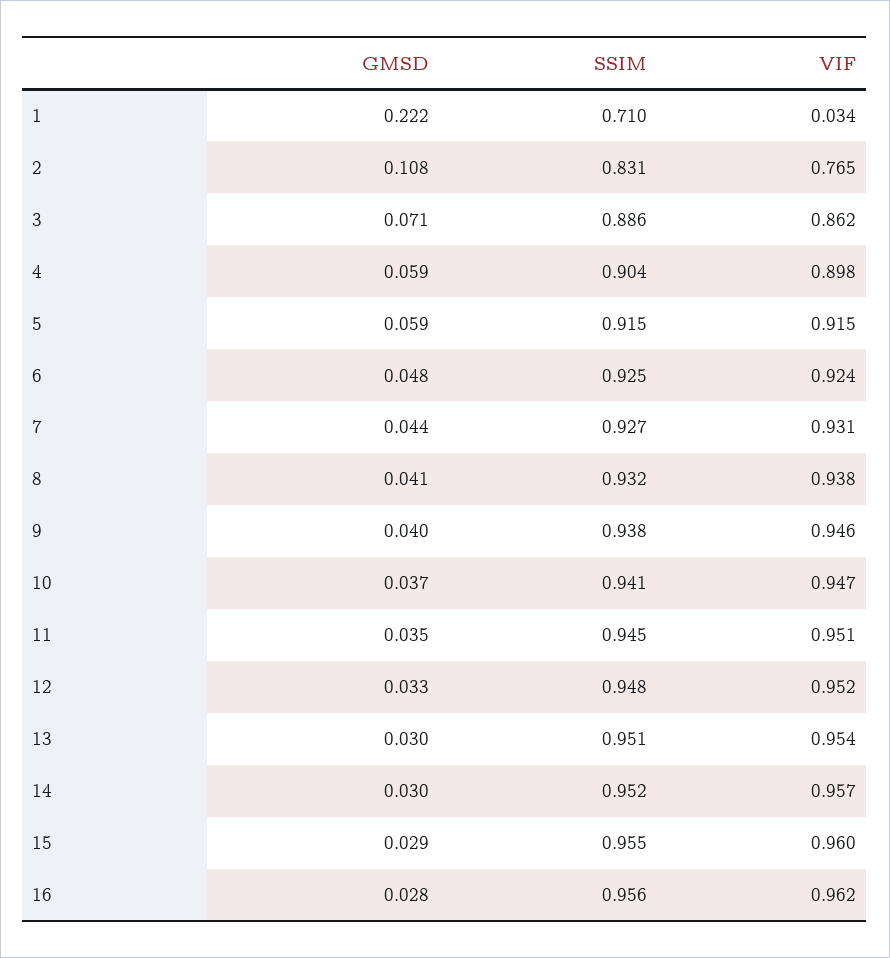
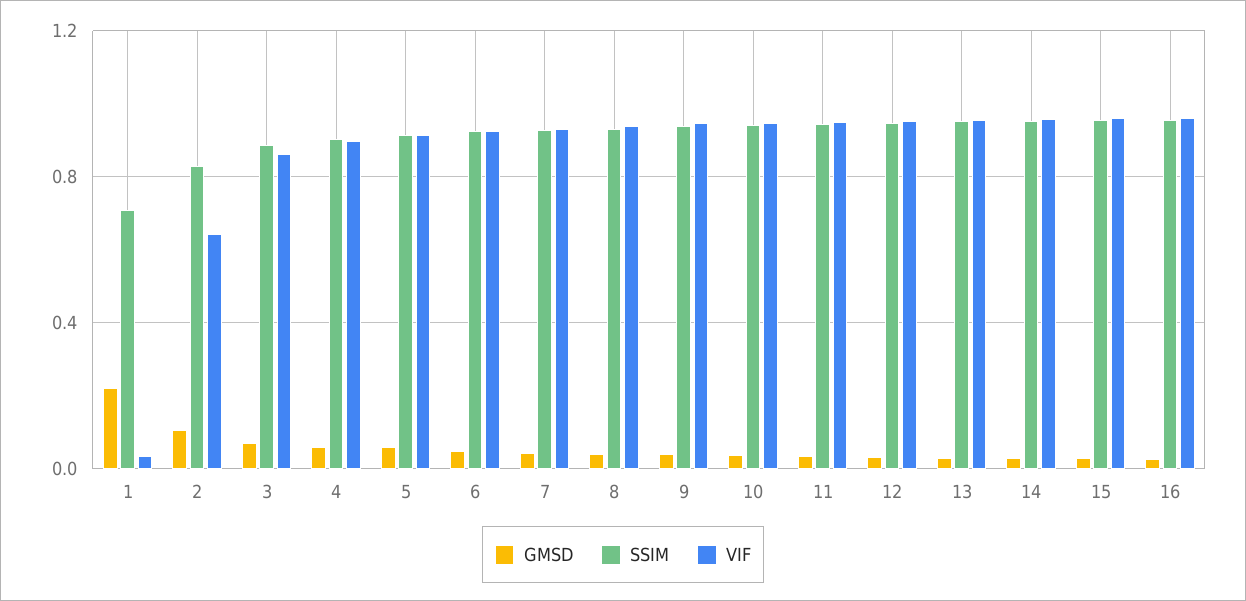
  {
    "GMSD": {
      "1": 0.222,
      "2": 0.108,
      "3": 0.071,
      "4": 0.059,
      "5": 0.059,
      "6": 0.048,
      "7": 0.044,
      "8": 0.041,
      "9": 0.04,
      "10": 0.037,
      "11": 0.035,
      "12": 0.033,
      "13": 0.03,
      "14": 0.03,
      "15": 0.029,
      "16": 0.028
    },
    "SSIM": {
      "1": 0.71,
      "2": 0.831,
      "3": 0.886,
      "4": 0.904,
      "5": 0.915,
      "6": 0.925,
      "7": 0.927,
      "8": 0.932,
      "9": 0.938,
      "10": 0.941,
      "11": 0.945,
      "12": 0.948,
      "13": 0.951,
      "14": 0.952,
      "15": 0.955,
      "16": 0.956
    },
    "VIF": {
      "1": 0.034,
-     "2": 0.765,
+     "2": 0.65,
      "3": 0.862,
      "4": 0.898,
      "5": 0.915,
      "6": 0.924,
      "7": 0.931,
      "8": 0.938,
      "9": 0.946,
      "10": 0.947,
      "11": 0.951,
      "12": 0.952,
      "13": 0.954,
      "14": 0.957,
      "15": 0.96,
      "16": 0.962
    }
  }

